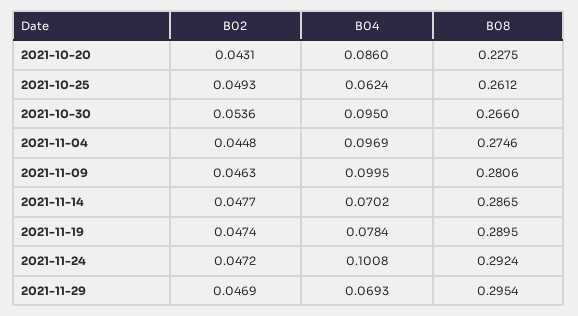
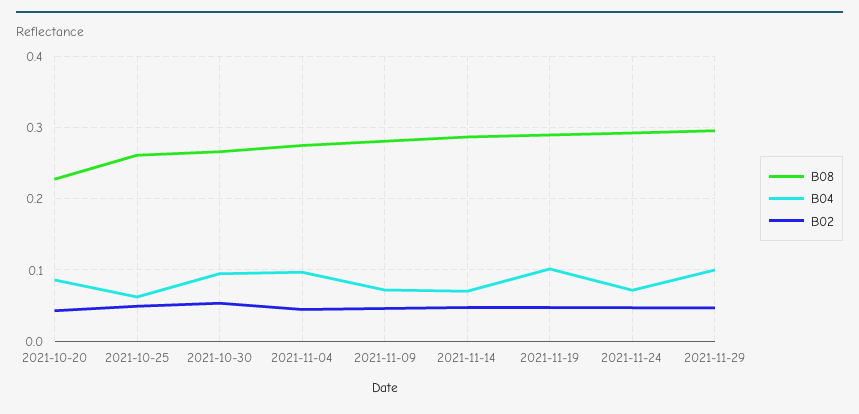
  {
    "B02": {
      "2021-10-20": 0.0431,
      "2021-10-25": 0.0493,
      "2021-10-30": 0.0536,
      "2021-11-04": 0.0448,
      "2021-11-09": 0.0463,
      "2021-11-14": 0.0477,
      "2021-11-19": 0.0474,
      "2021-11-24": 0.0472,
      "2021-11-29": 0.0469
    },
    "B04": {
      "2021-10-20": 0.086,
      "2021-10-25": 0.0624,
      "2021-10-30": 0.095,
      "2021-11-04": 0.0969,
-     "2021-11-09": 0.0995,
+     "2021-11-09": 0.07,
      "2021-11-14": 0.0702,
-     "2021-11-19": 0.0784,
+     "2021-11-19": 0.1,
-     "2021-11-24": 0.1008,
+     "2021-11-24": 0.07,
-     "2021-11-29": 0.0693
+     "2021-11-29": 0.1
    },
    "B08": {
      "2021-10-20": 0.2275,
      "2021-10-25": 0.2612,
      "2021-10-30": 0.266,
      "2021-11-04": 0.2746,
      "2021-11-09": 0.2806,
      "2021-11-14": 0.2865,
      "2021-11-19": 0.2895,
      "2021-11-24": 0.2924,
      "2021-11-29": 0.2954
    }
  }

